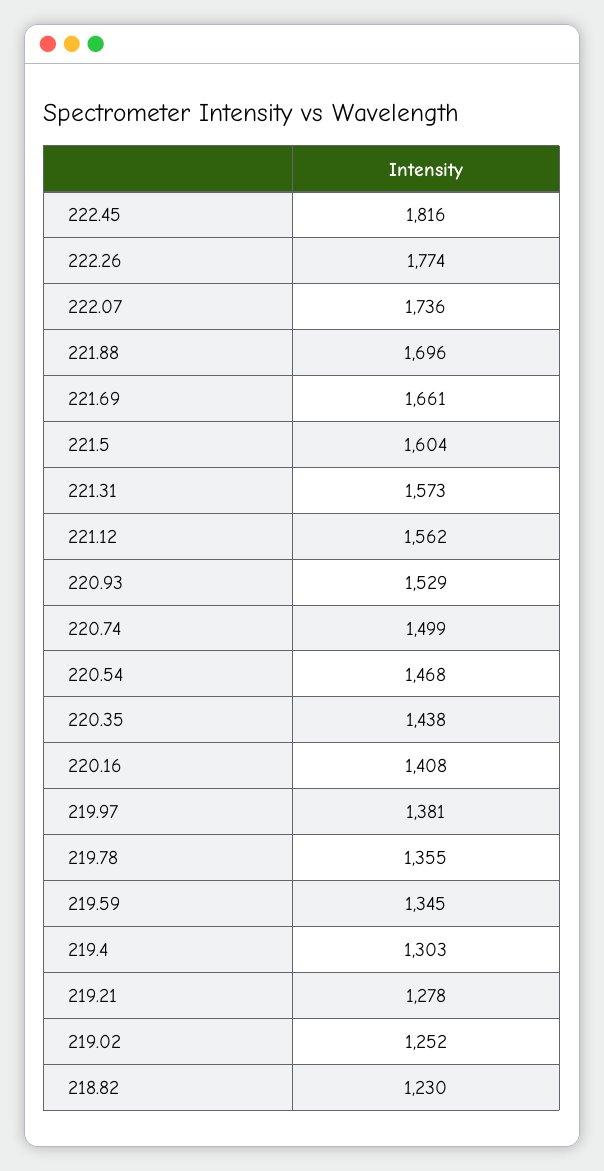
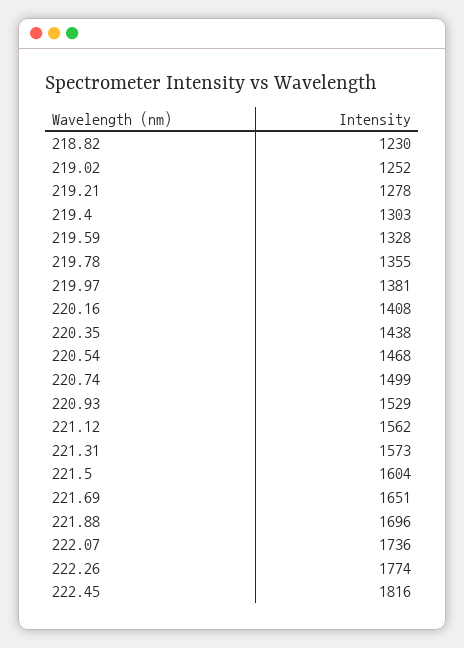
  {
    "222.45": 1816,
    "222.26": 1774,
    "222.07": 1736,
    "221.88": 1696,
-   "221.69": 1661,
+   "221.69": 1651,
    "221.5": 1604,
    "221.31": 1573,
    "221.12": 1562,
    "220.93": 1529,
    "220.74": 1499,
    "220.54": 1468,
    "220.35": 1438,
    "220.16": 1408,
    "219.97": 1381,
    "219.78": 1355,
-   "219.59": 1345,
+   "219.59": 1328,
    "219.4": 1303,
    "219.21": 1278,
    "219.02": 1252,
    "218.82": 1230
  }

